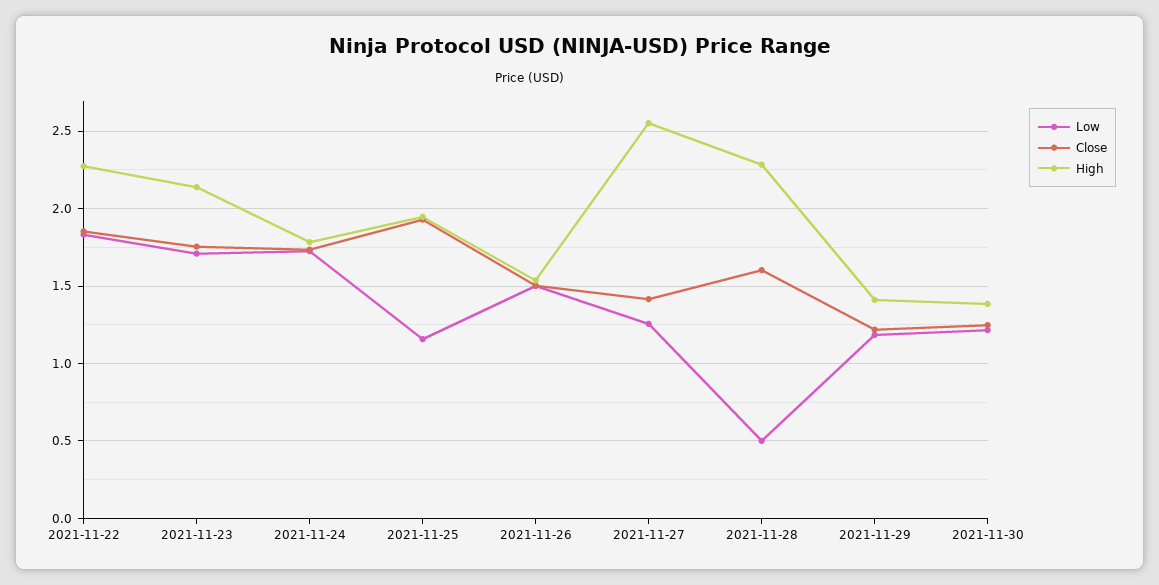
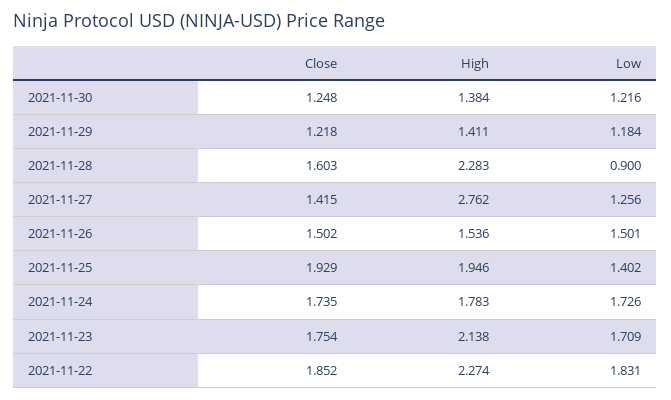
  {
    "Low": {
      "2021-11-22": 1.831,
      "2021-11-23": 1.709,
      "2021-11-24": 1.726,
-     "2021-11-25": 1.15,
+     "2021-11-25": 1.402,
      "2021-11-26": 1.501,
      "2021-11-27": 1.256,
-     "2021-11-28": 0.5,
+     "2021-11-28": 0.9,
      "2021-11-29": 1.184,
      "2021-11-30": 1.216
    },
    "Close": {
      "2021-11-22": 1.852,
      "2021-11-23": 1.754,
      "2021-11-24": 1.735,
      "2021-11-25": 1.929,
      "2021-11-26": 1.502,
      "2021-11-27": 1.415,
      "2021-11-28": 1.603,
      "2021-11-29": 1.218,
      "2021-11-30": 1.248
    },
    "High": {
      "2021-11-22": 2.274,
      "2021-11-23": 2.138,
      "2021-11-24": 1.783,
      "2021-11-25": 1.946,
      "2021-11-26": 1.536,
-     "2021-11-27": 2.55,
+     "2021-11-27": 2.762,
      "2021-11-28": 2.283,
      "2021-11-29": 1.411,
      "2021-11-30": 1.384
    }
  }

